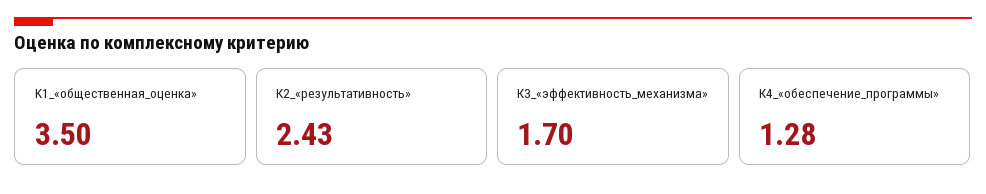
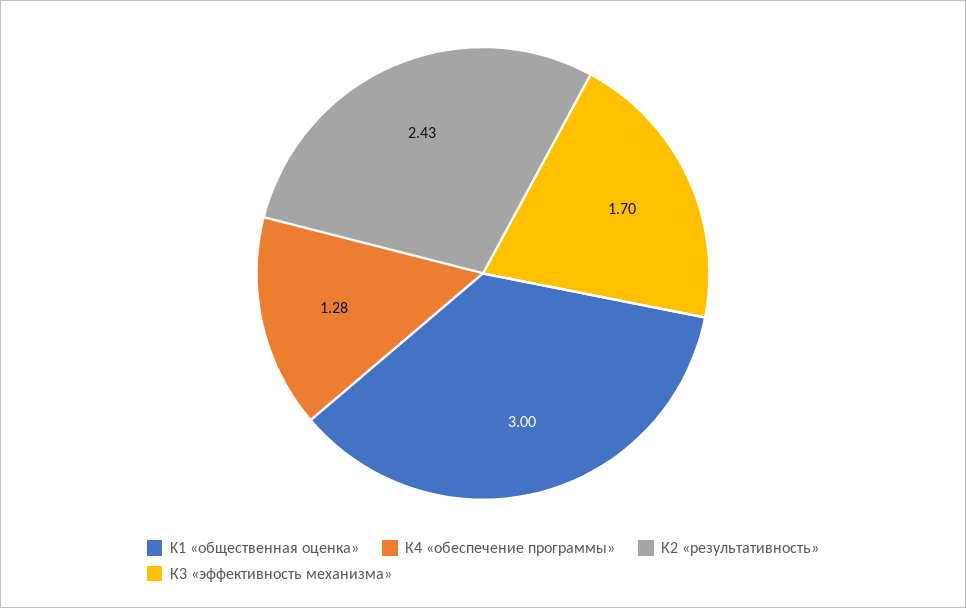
  {
-   "K1_«общественная_оценка»": 3.5,
+   "K1_«общественная_оценка»": 3,
    "К2_«результативность»": 2.43,
    "К3_«эффективность_механизма»": 1.7,
    "К4_«обеспечение_программы»": 1.28
  }

